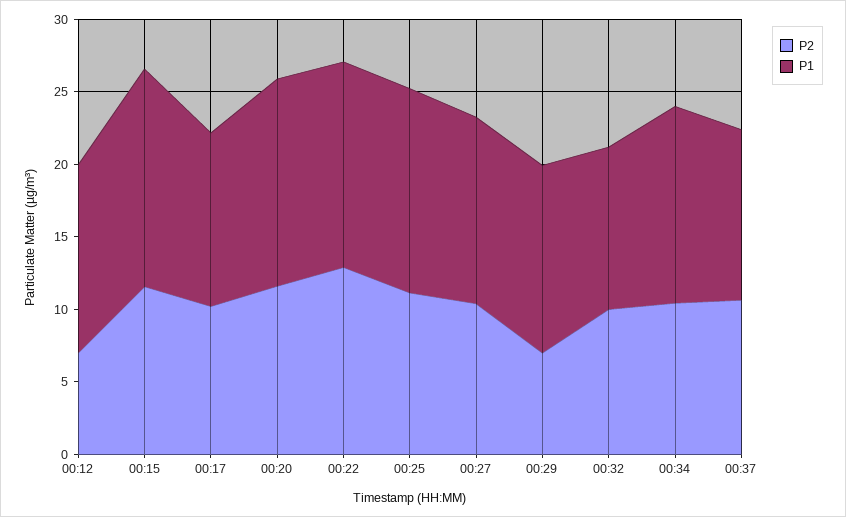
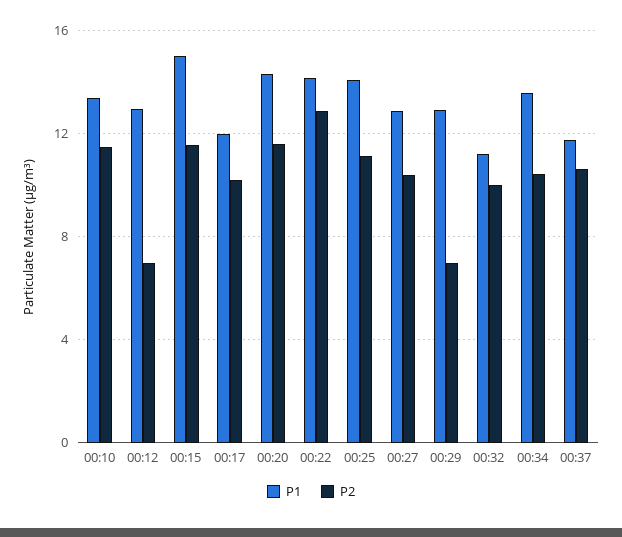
  {
    "P2": {
      "00:12": 7,
      "00:15": 11.5,
      "00:17": 10,
      "00:20": 11.5,
      "00:22": 13,
      "00:25": 11,
      "00:27": 10.5,
      "00:29": 7,
      "00:32": 10,
      "00:34": 10.5,
-     "00:37": 10.5
+     "00:37": 10.5,
+     "00:10": 11.5
    },
    "P1": {
      "00:12": 13,
      "00:15": 15,
      "00:17": 12,
      "00:20": 14.5,
      "00:22": 14,
      "00:25": 14,
      "00:27": 13,
      "00:29": 13,
      "00:32": 11,
      "00:34": 13.5,
-     "00:37": 12
+     "00:37": 12,
+     "00:10": 13.5
    }
  }

